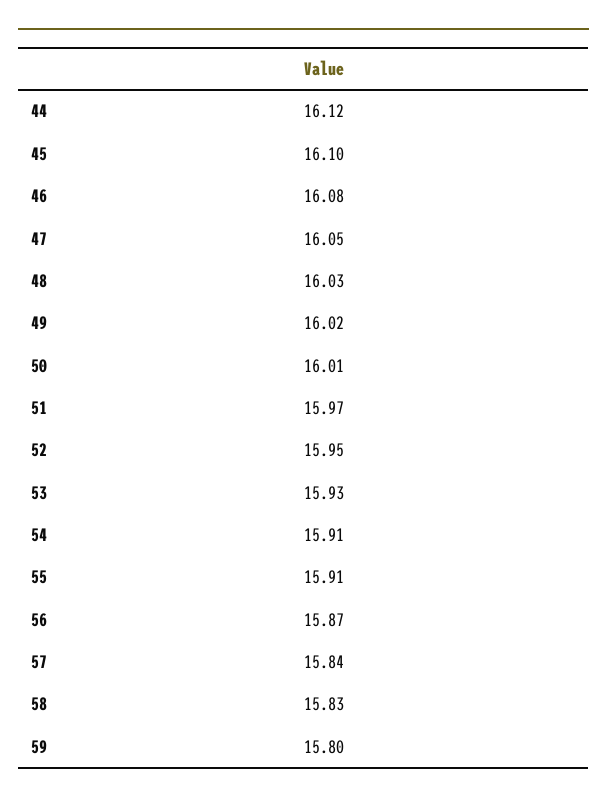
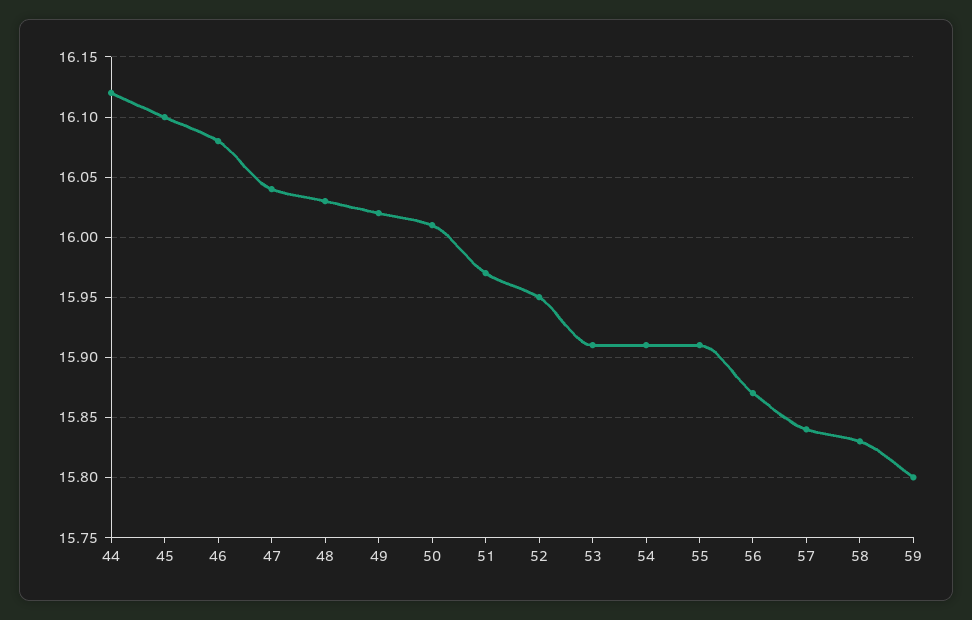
  {
    "44": 16.12,
    "45": 16.1,
    "46": 16.08,
-   "47": 16.05,
+   "47": 16.04,
    "48": 16.03,
    "49": 16.02,
    "50": 16.01,
    "51": 15.97,
    "52": 15.95,
-   "53": 15.93,
+   "53": 15.91,
    "54": 15.91,
    "55": 15.91,
    "56": 15.87,
    "57": 15.84,
    "58": 15.83,
    "59": 15.8
  }

